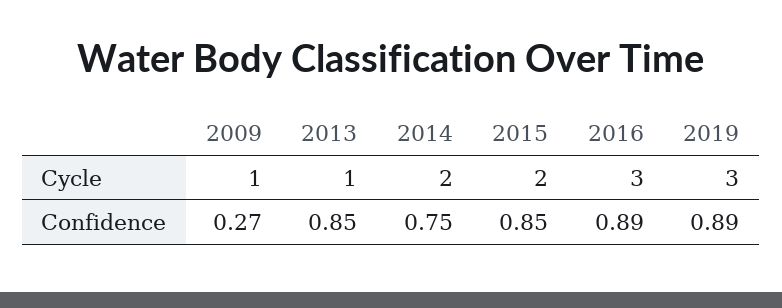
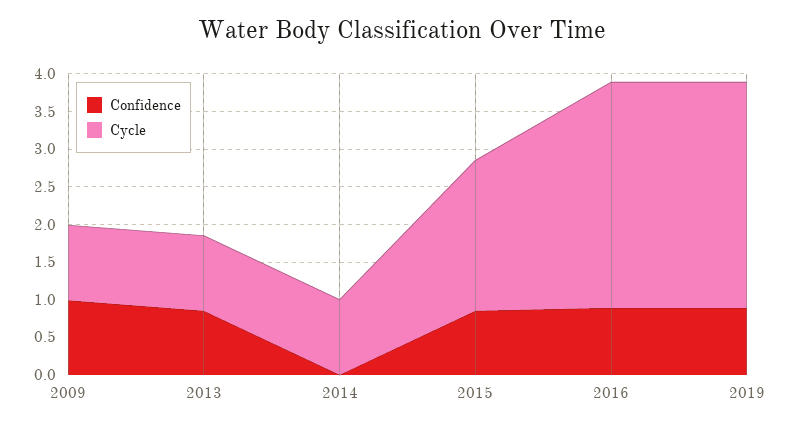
  {
    "Cycle": {
      "2009": 1,
      "2013": 1,
-     "2014": 2,
+     "2014": 1,
      "2015": 2,
      "2016": 3,
      "2019": 3
    },
    "Confidence": {
-     "2009": 0.27,
+     "2009": 1,
      "2013": 0.85,
-     "2014": 0.75,
+     "2014": 0,
      "2015": 0.85,
      "2016": 0.89,
      "2019": 0.89
    }
  }

